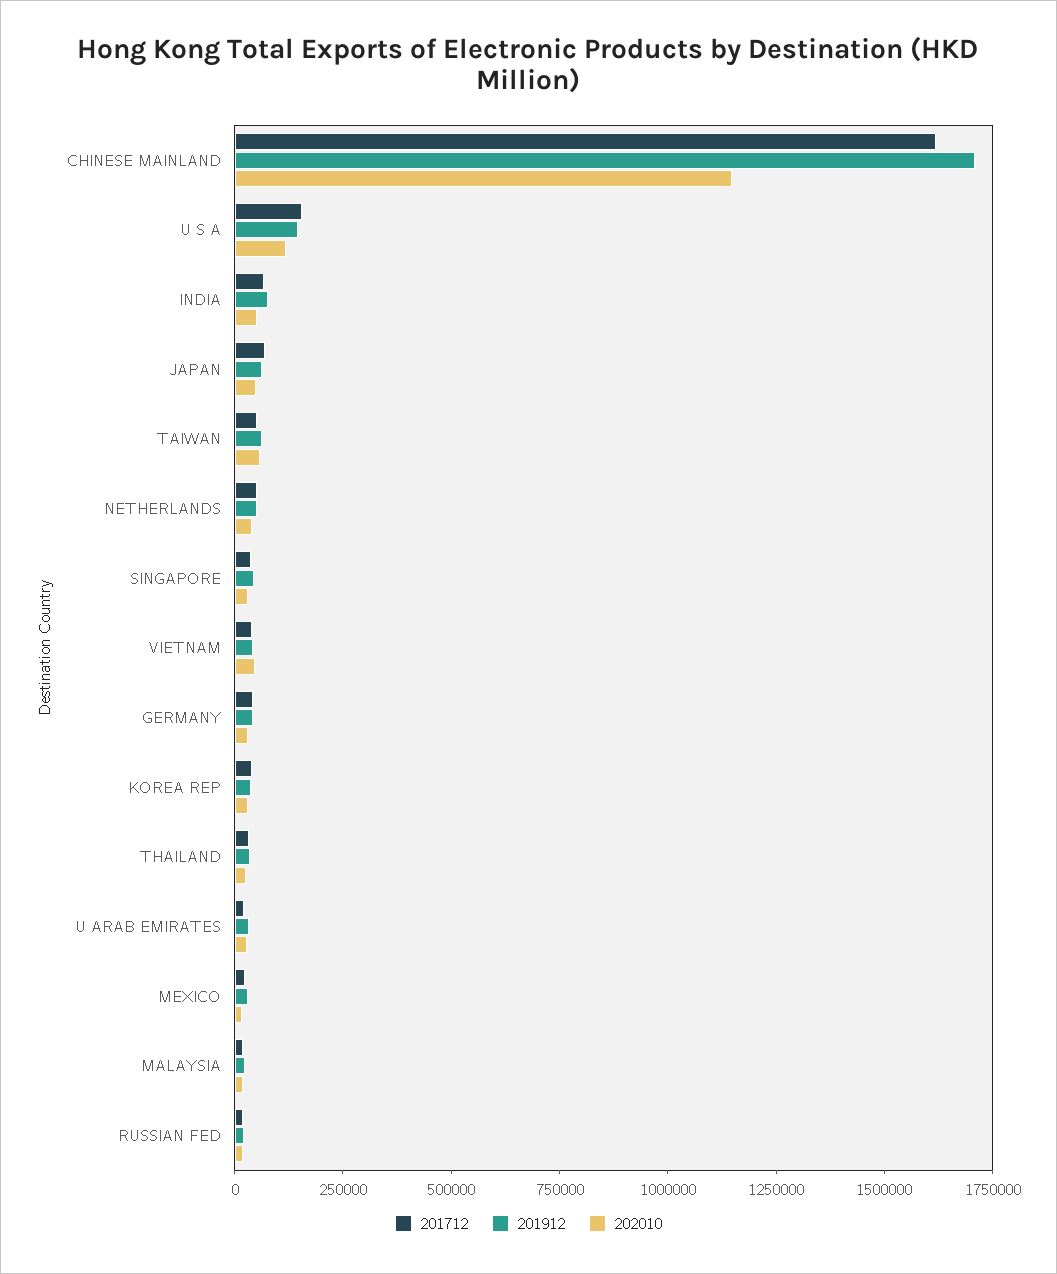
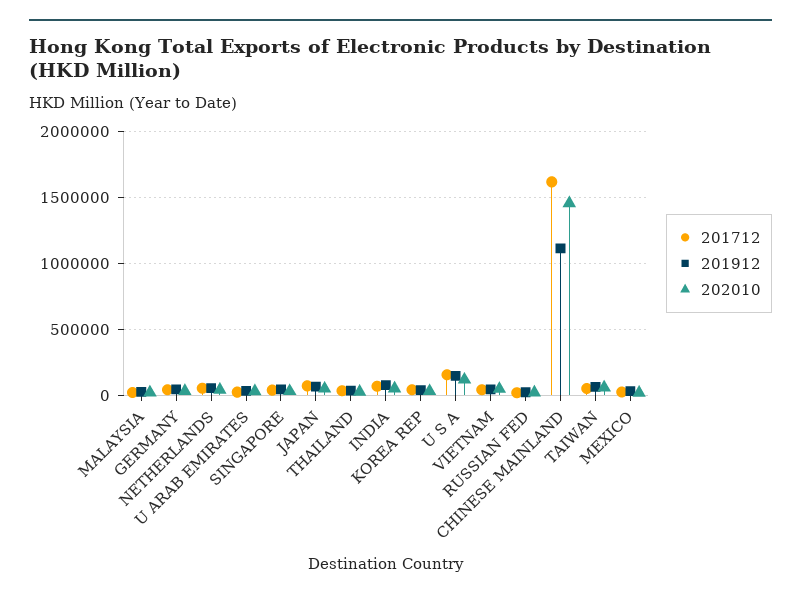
  {
    "201712": {
      "CHINESE MAINLAND": 1600000,
      "U S A": 150000,
      "INDIA": 50000,
      "JAPAN": 50000,
      "TAIWAN": 50000,
      "NETHERLANDS": 50000,
      "SINGAPORE": 50000,
      "VIETNAM": 50000,
      "GERMANY": 50000,
      "KOREA REP": 50000,
      "THAILAND": 50000,
      "U ARAB EMIRATES": 0,
      "MEXICO": 0,
      "MALAYSIA": 0,
      "RUSSIAN FED": 0
    },
    "201912": {
-     "CHINESE MAINLAND": 1700000,
+     "CHINESE MAINLAND": 1100000,
      "U S A": 150000,
      "INDIA": 100000,
      "JAPAN": 50000,
      "TAIWAN": 50000,
      "NETHERLANDS": 50000,
      "SINGAPORE": 50000,
      "VIETNAM": 50000,
      "GERMANY": 50000,
      "KOREA REP": 50000,
      "THAILAND": 50000,
      "U ARAB EMIRATES": 50000,
      "MEXICO": 50000,
      "MALAYSIA": 0,
      "RUSSIAN FED": 0
    },
    "202010": {
-     "CHINESE MAINLAND": 1150000,
+     "CHINESE MAINLAND": 1450000,
      "U S A": 100000,
      "INDIA": 50000,
      "JAPAN": 50000,
      "TAIWAN": 50000,
      "NETHERLANDS": 50000,
      "SINGAPORE": 50000,
      "VIETNAM": 50000,
      "GERMANY": 50000,
      "KOREA REP": 50000,
      "THAILAND": 50000,
      "U ARAB EMIRATES": 50000,
      "MEXICO": 0,
      "MALAYSIA": 0,
      "RUSSIAN FED": 0
    }
  }

